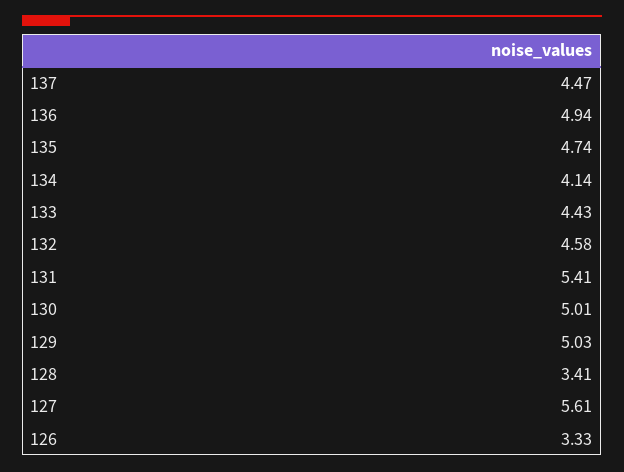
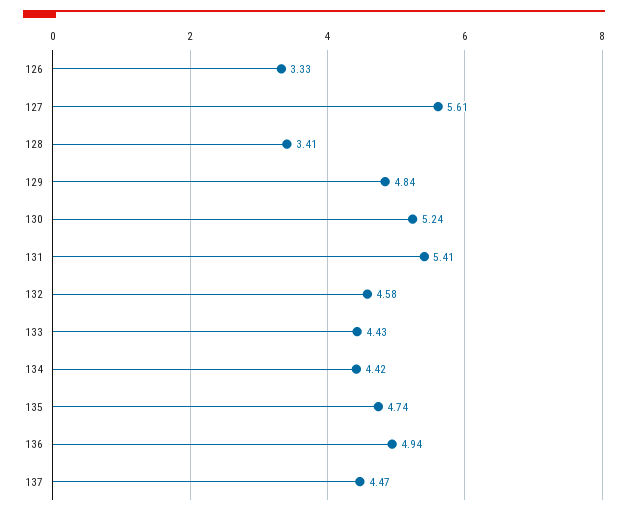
  {
    "137": 4.47,
    "136": 4.94,
    "135": 4.74,
-   "134": 4.14,
+   "134": 4.42,
    "133": 4.43,
    "132": 4.58,
    "131": 5.41,
-   "130": 5.01,
+   "130": 5.24,
-   "129": 5.03,
+   "129": 4.84,
    "128": 3.41,
    "127": 5.61,
    "126": 3.33
  }

